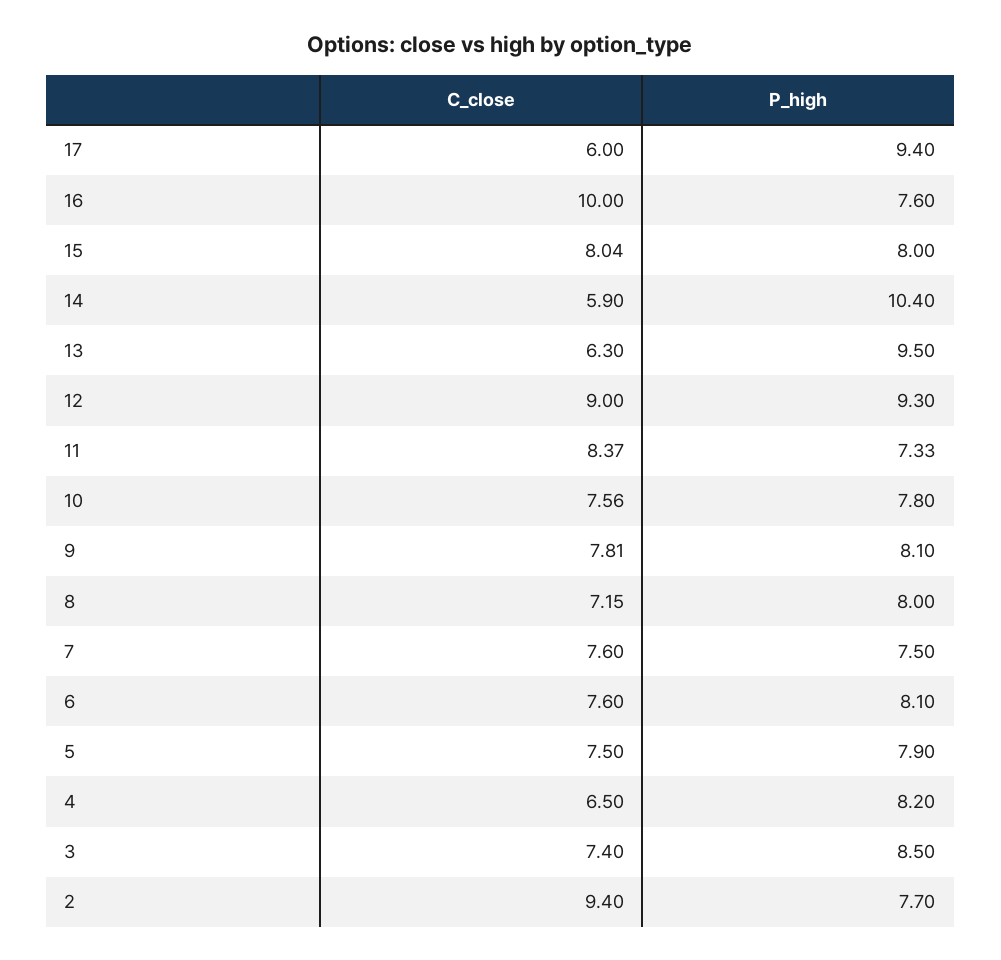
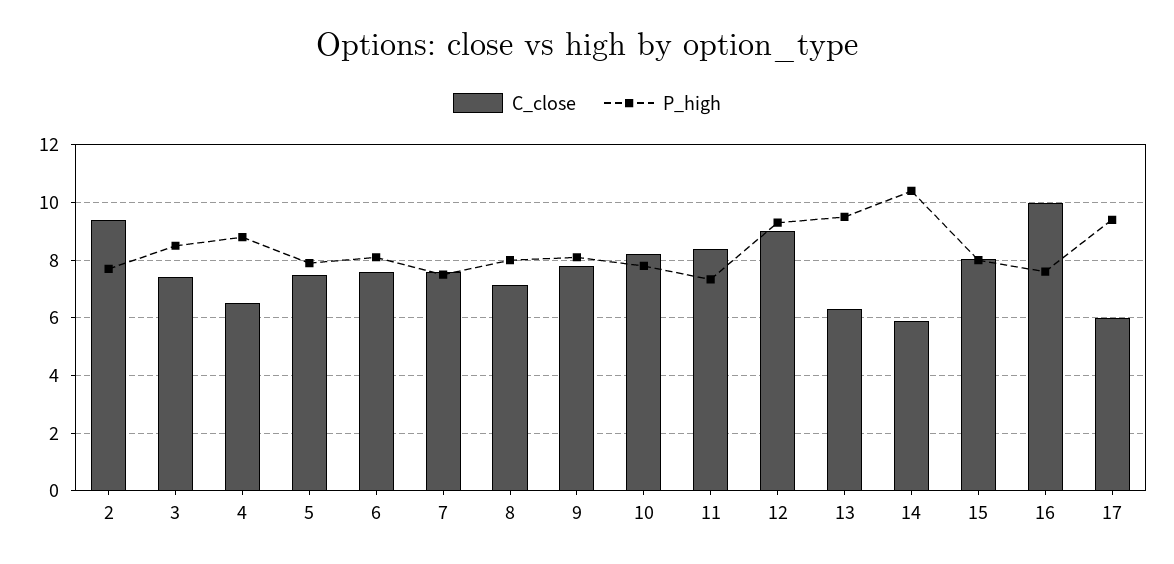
  {
    "C_close": {
      "17": 6,
      "16": 10,
      "15": 8.04,
      "14": 5.9,
      "13": 6.3,
      "12": 9,
      "11": 8.37,
-     "10": 7.56,
+     "10": 8.25,
      "9": 7.81,
      "8": 7.15,
      "7": 7.6,
      "6": 7.6,
      "5": 7.5,
      "4": 6.5,
      "3": 7.4,
      "2": 9.4
    },
    "P_high": {
      "17": 9.4,
      "16": 7.6,
      "15": 8,
      "14": 10.4,
      "13": 9.5,
      "12": 9.3,
      "11": 7.33,
      "10": 7.8,
      "9": 8.1,
      "8": 8,
      "7": 7.5,
      "6": 8.1,
      "5": 7.9,
-     "4": 8.2,
+     "4": 8.75,
      "3": 8.5,
      "2": 7.7
    }
  }

